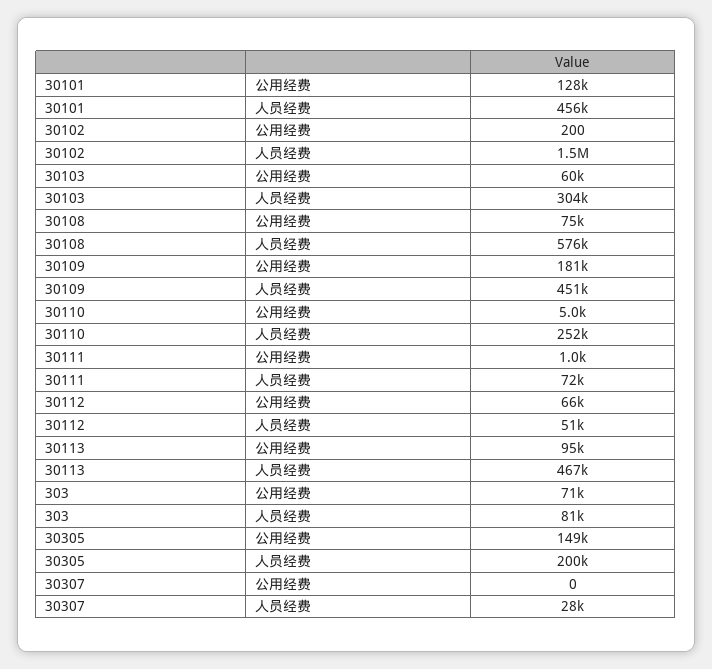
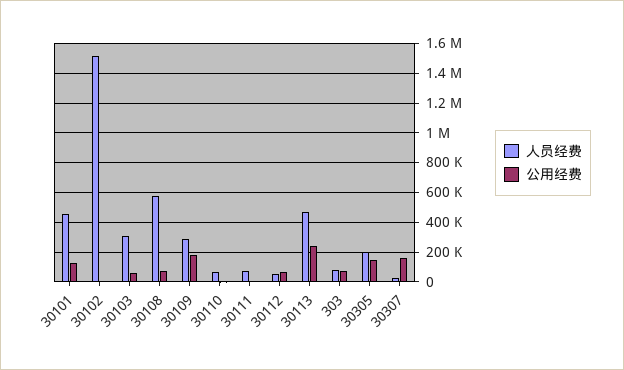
  {
    "公用经费": {
      "30101": 128000,
      "30102": 200,
      "30103": 60000,
      "30108": 75000,
      "30109": 181000,
      "30110": 5000,
      "30111": 1000,
      "30112": 66000,
-     "30113": 95000,
+     "30113": 250000,
      "303": 71000,
      "30305": 149000,
-     "30307": 0
+     "30307": 150000
    },
    "人员经费": {
      "30101": 456000,
      "30102": 1500000,
      "30103": 304000,
      "30108": 576000,
-     "30109": 451000,
+     "30109": 300000,
-     "30110": 252000,
+     "30110": 50000,
      "30111": 72000,
      "30112": 51000,
      "30113": 467000,
      "303": 81000,
      "30305": 200000,
      "30307": 28000
    }
  }

